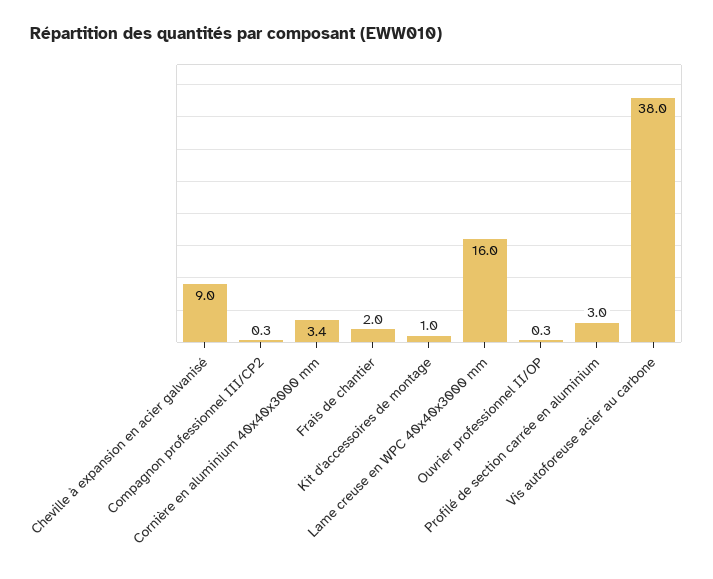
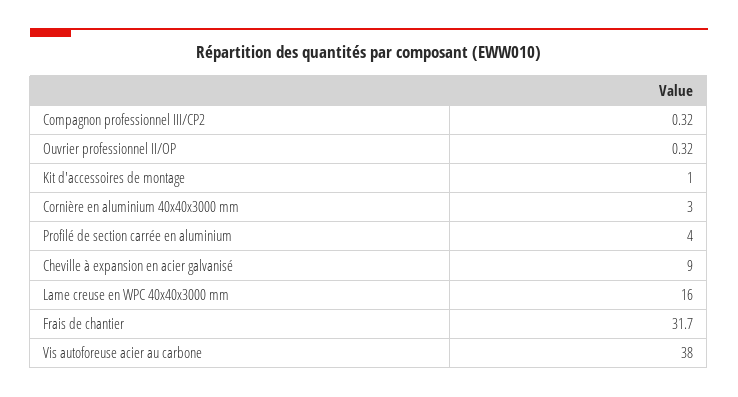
  {
    "Cheville à expansion en acier galvanisé": 9,
    "Compagnon professionnel III/CP2": 0.32,
-   "Cornière en aluminium 40x40x3000 mm": 3.4,
+   "Cornière en aluminium 40x40x3000 mm": 3,
-   "Frais de chantier": 2,
+   "Frais de chantier": 31.7,
    "Kit d'accessoires de montage": 1,
    "Lame creuse en WPC 40x40x3000 mm": 16,
    "Ouvrier professionnel II/OP": 0.32,
-   "Profilé de section carrée en aluminium": 3,
+   "Profilé de section carrée en aluminium": 4,
    "Vis autoforeuse acier au carbone": 38
  }

